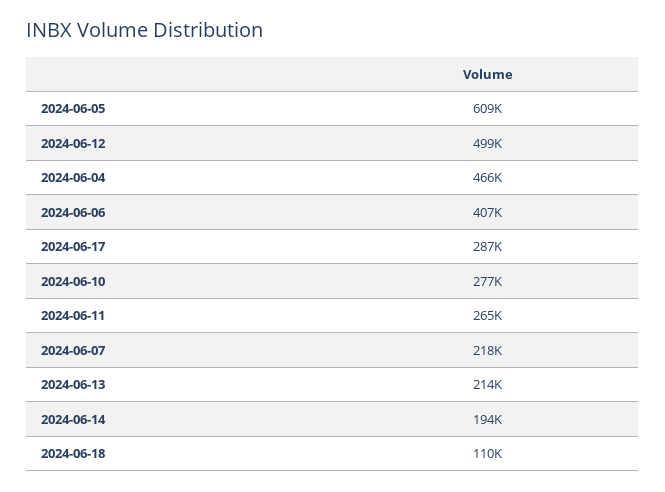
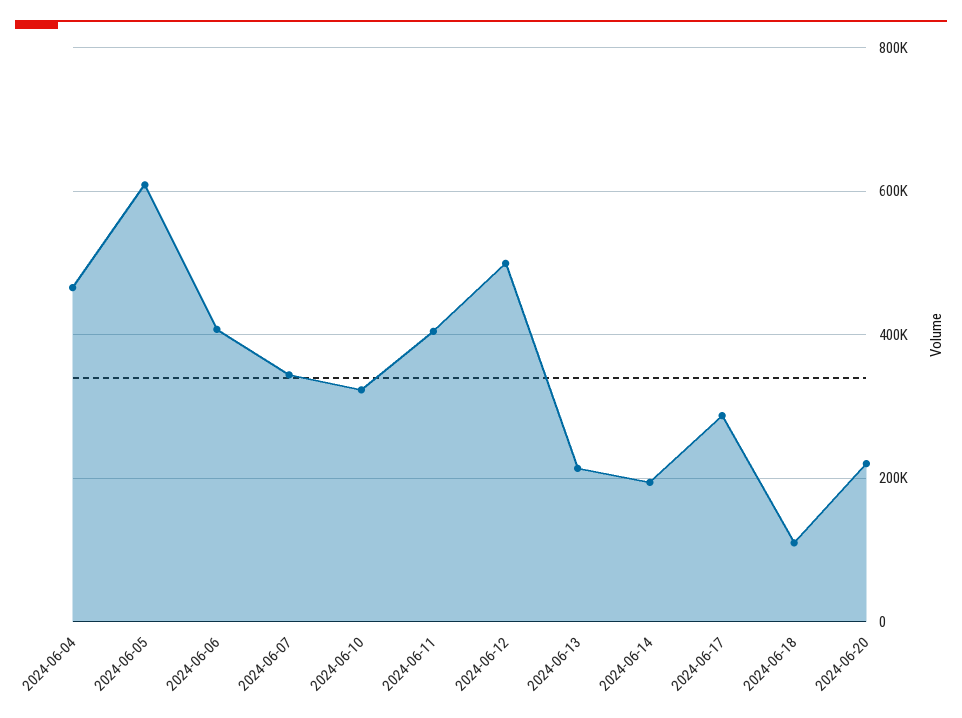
  {
    "2024-06-05": 609000,
    "2024-06-12": 499000,
    "2024-06-04": 466000,
    "2024-06-06": 407000,
    "2024-06-17": 287000,
-   "2024-06-10": 277000,
+   "2024-06-10": 320000,
-   "2024-06-11": 265000,
+   "2024-06-11": 400000,
-   "2024-06-07": 218000,
+   "2024-06-07": 340000,
    "2024-06-13": 214000,
    "2024-06-14": 194000,
-   "2024-06-18": 110000
+   "2024-06-18": 110000,
+   "2024-06-20": 220000
  }

